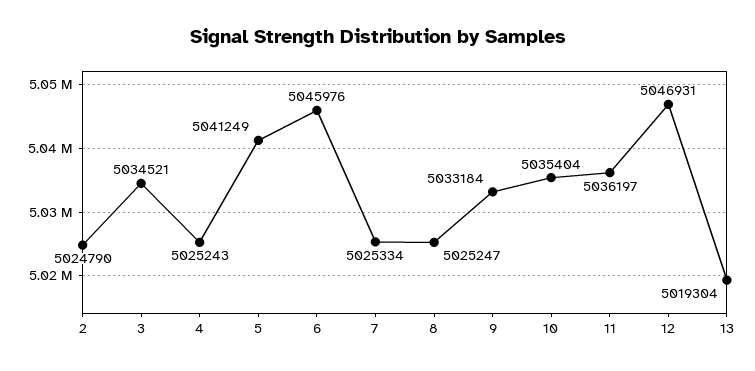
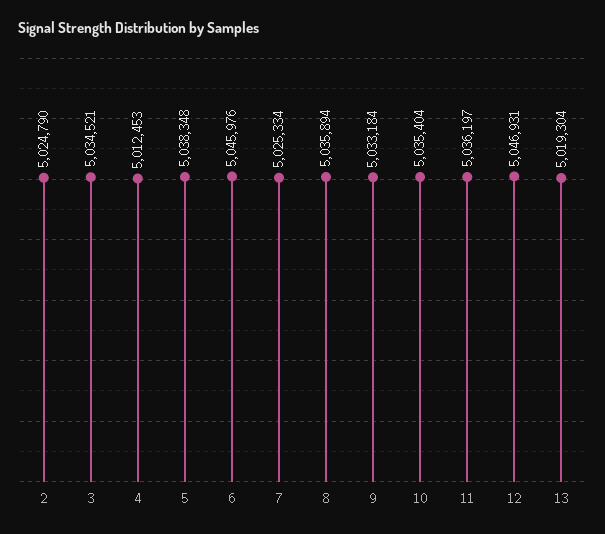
  {
    "2": 5024790,
    "3": 5034521,
-   "4": 5025243,
+   "4": 5012453,
-   "5": 5041249,
+   "5": 5038348,
    "6": 5045976,
    "7": 5025334,
-   "8": 5025247,
+   "8": 5035894,
    "9": 5033184,
    "10": 5035404,
    "11": 5036197,
    "12": 5046931,
    "13": 5019304
  }

